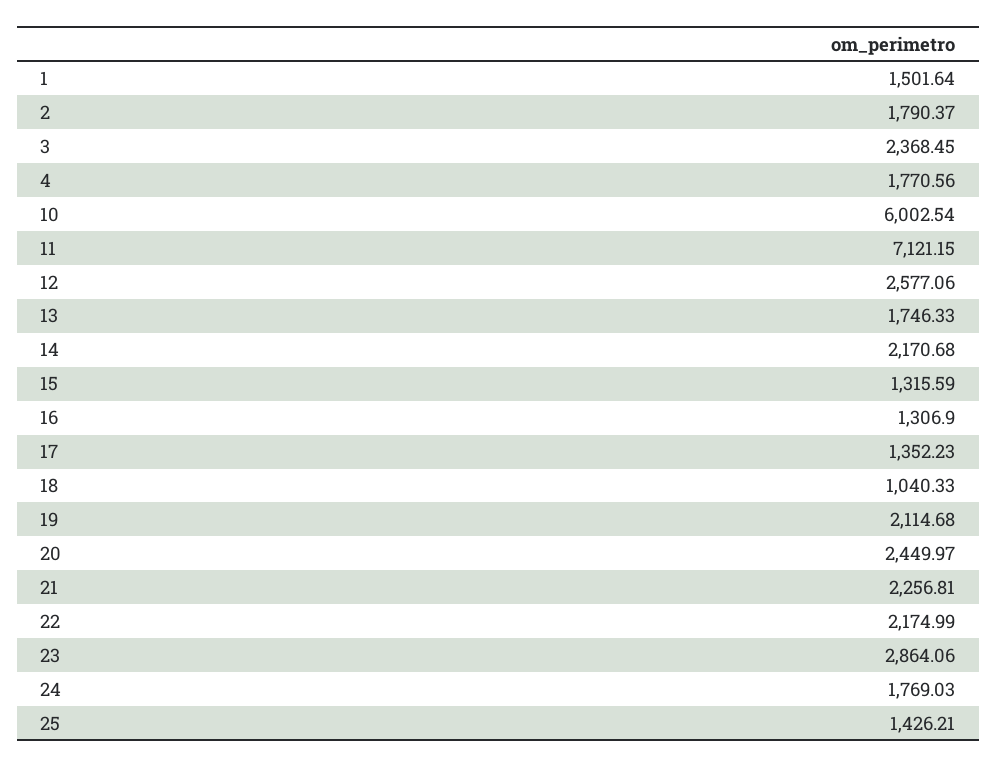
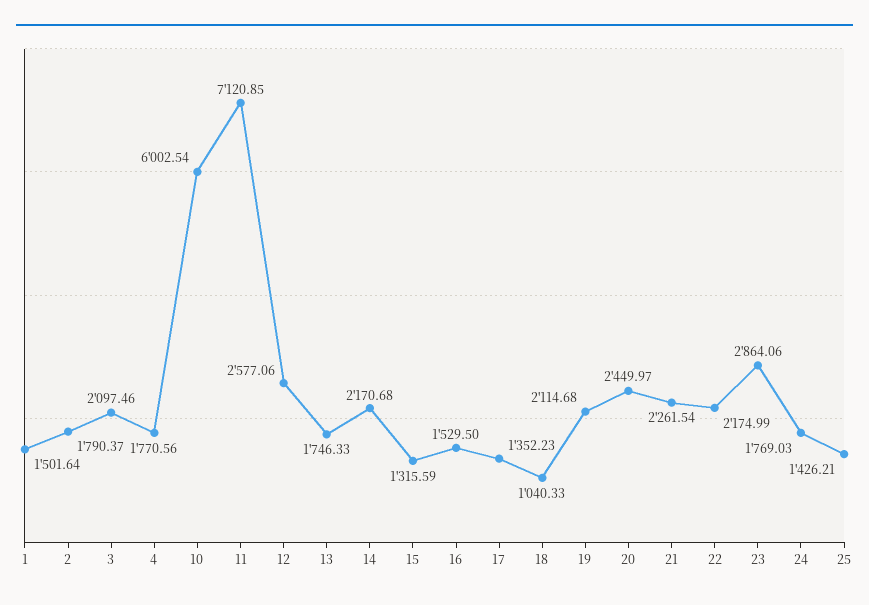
  {
    "1": 1501.64,
    "2": 1790.37,
-   "3": 2368.45,
+   "3": 2097.46,
    "4": 1770.56,
    "10": 6002.54,
-   "11": 7121.15,
+   "11": 7120.85,
    "12": 2577.06,
    "13": 1746.33,
    "14": 2170.68,
    "15": 1315.59,
-   "16": 1306.9,
+   "16": 1529.5,
    "17": 1352.23,
    "18": 1040.33,
    "19": 2114.68,
    "20": 2449.97,
-   "21": 2256.81,
+   "21": 2261.54,
    "22": 2174.99,
    "23": 2864.06,
    "24": 1769.03,
    "25": 1426.21
  }

